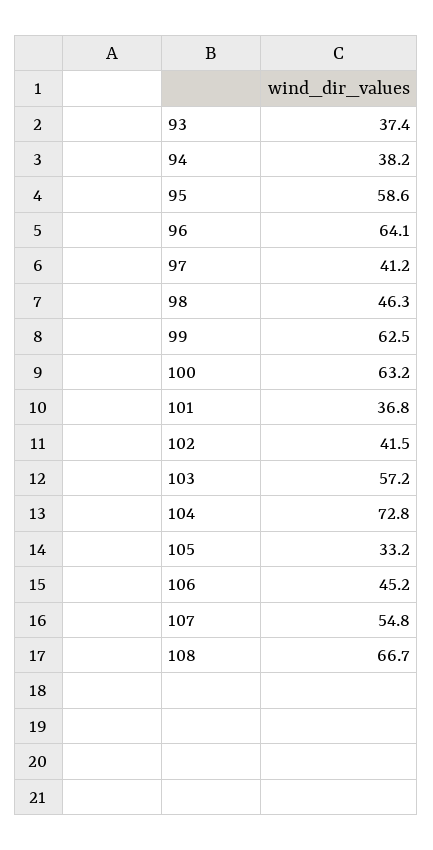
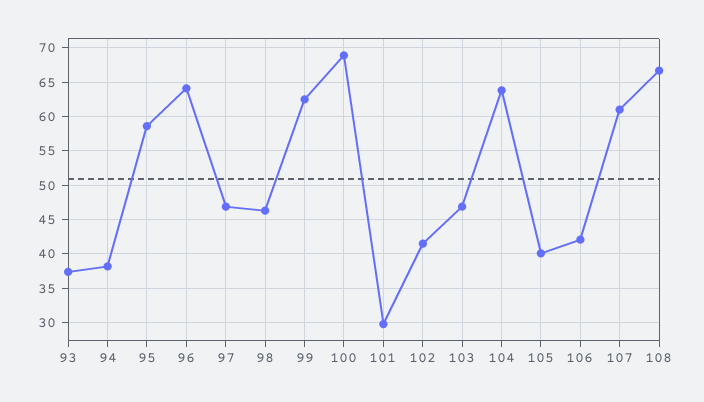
  {
    "93": 37.4,
    "94": 38.2,
    "95": 58.6,
    "96": 64.1,
-   "97": 41.2,
+   "97": 47,
    "98": 46.3,
    "99": 62.5,
-   "100": 63.2,
+   "100": 69,
-   "101": 36.8,
+   "101": 30,
    "102": 41.5,
-   "103": 57.2,
+   "103": 47,
-   "104": 72.8,
+   "104": 64,
-   "105": 33.2,
+   "105": 40,
-   "106": 45.2,
+   "106": 42,
-   "107": 54.8,
+   "107": 61,
    "108": 66.7
  }

